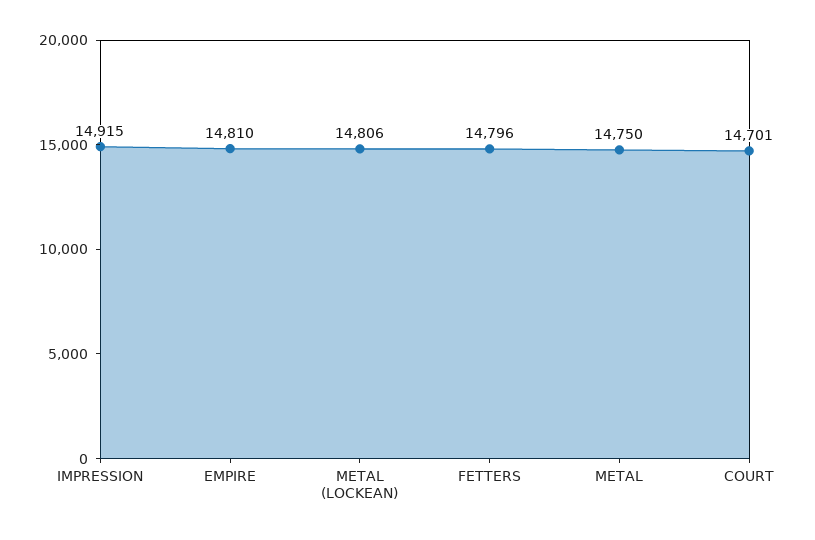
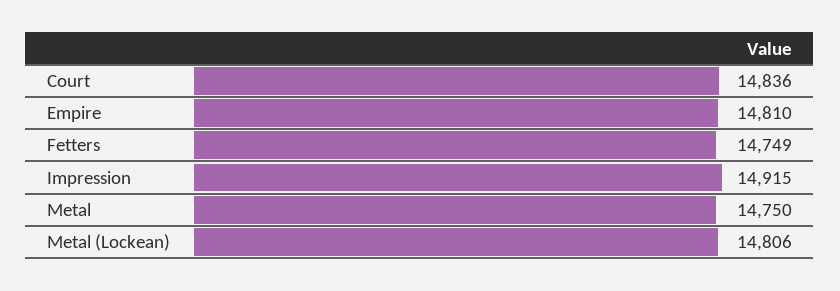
  {
    "IMPRESSION": 14915,
    "EMPIRE": 14810,
    "METAL (LOCKEAN)": 14806,
-   "FETTERS": 14796,
+   "FETTERS": 14749,
    "METAL": 14750,
-   "COURT": 14701
+   "COURT": 14836
  }

